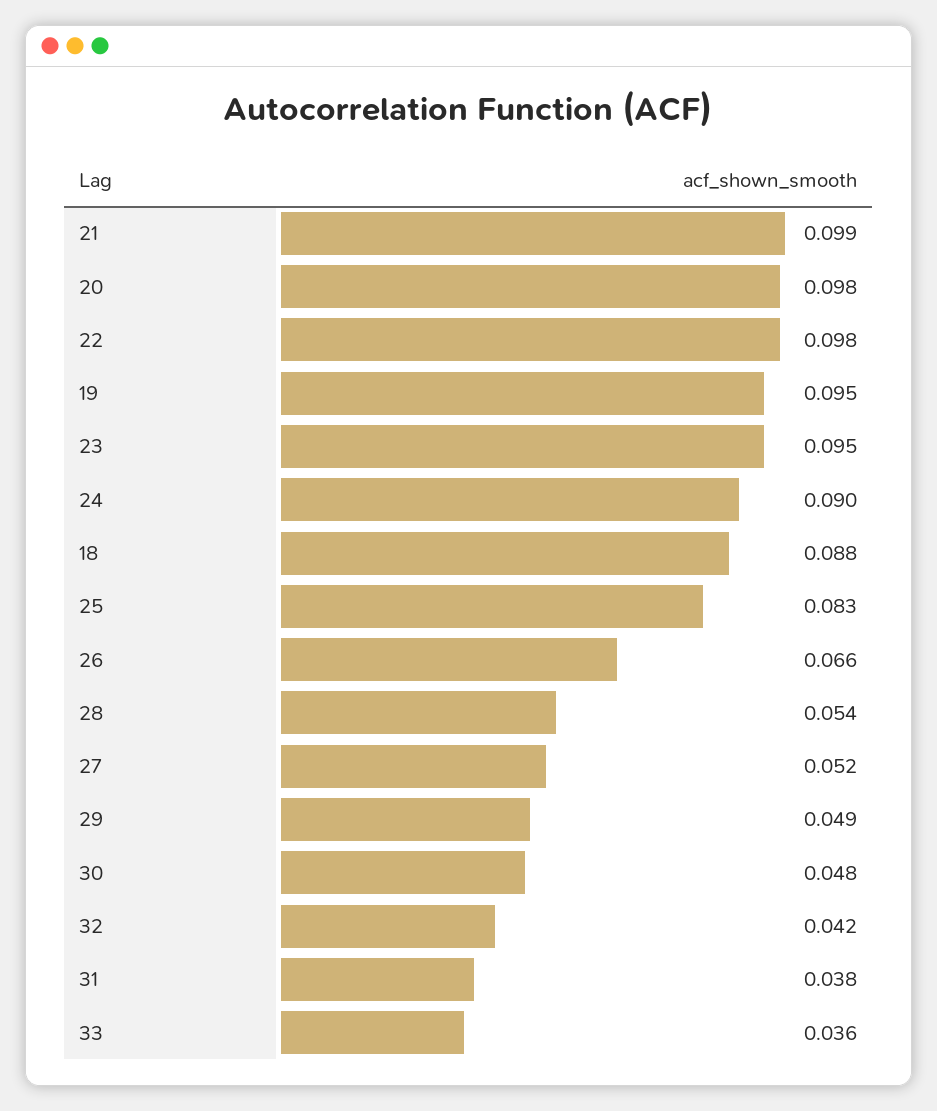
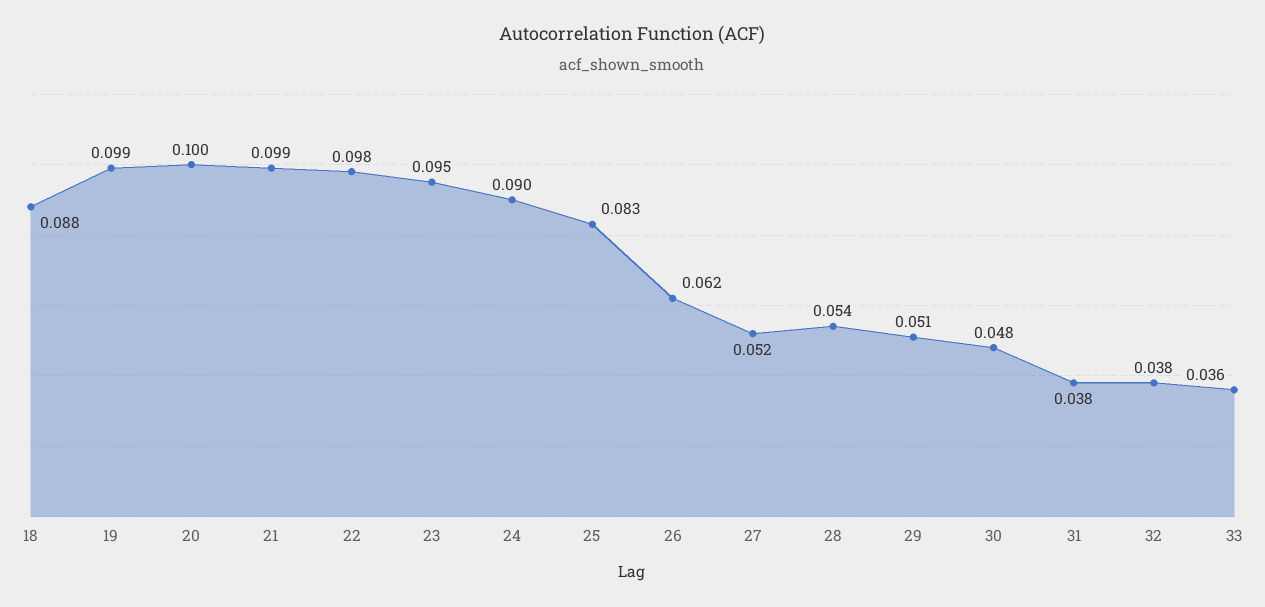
  {
    "21": 0.099,
-   "20": 0.098,
+   "20": 0.1,
    "22": 0.098,
-   "19": 0.095,
+   "19": 0.099,
    "23": 0.095,
    "24": 0.09,
    "18": 0.088,
    "25": 0.083,
-   "26": 0.066,
+   "26": 0.062,
    "28": 0.054,
    "27": 0.052,
-   "29": 0.049,
+   "29": 0.051,
    "30": 0.048,
-   "32": 0.042,
+   "32": 0.038,
    "31": 0.038,
    "33": 0.036
  }

